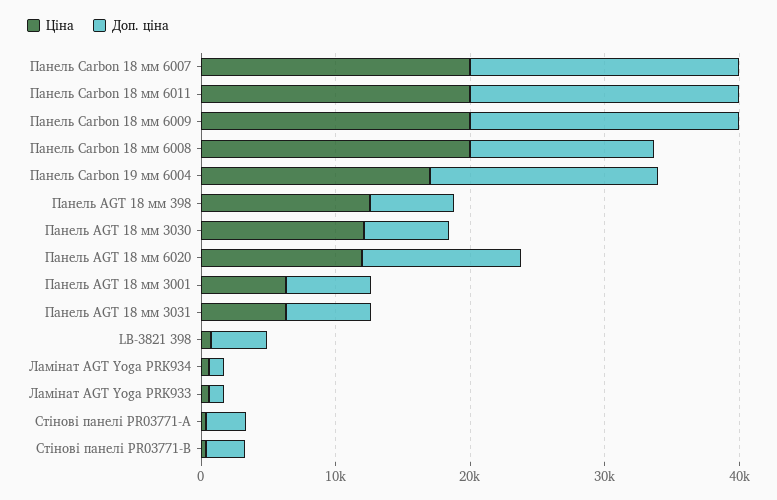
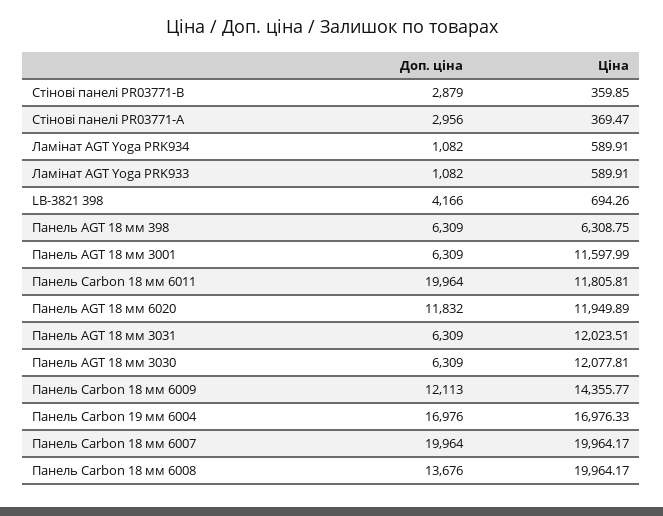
  {
    "Ціна": {
      "Панель Carbon 18 мм 6007": 19964.17,
-     "Панель Carbon 18 мм 6011": 20000,
+     "Панель Carbon 18 мм 6011": 11805.81,
-     "Панель Carbon 18 мм 6009": 20000,
+     "Панель Carbon 18 мм 6009": 14355.77,
      "Панель Carbon 18 мм 6008": 19964.17,
      "Панель Carbon 19 мм 6004": 16976.33,
-     "Панель AGT 18 мм 398": 12000,
+     "Панель AGT 18 мм 398": 6308.75,
      "Панель AGT 18 мм 3030": 12077.81,
      "Панель AGT 18 мм 6020": 11949.89,
-     "Панель AGT 18 мм 3001": 6000,
+     "Панель AGT 18 мм 3001": 11597.99,
-     "Панель AGT 18 мм 3031": 6000,
+     "Панель AGT 18 мм 3031": 12023.51,
      "LB-3821 398": 694.26,
      "Ламінат AGT Yoga PRK934": 589.91,
      "Ламінат AGT Yoga PRK933": 589.91,
      "Стінові панелі PR03771-А": 369.47,
      "Стінові панелі PR03771-B": 359.85
    },
    "Доп. ціна": {
      "Панель Carbon 18 мм 6007": 19964,
      "Панель Carbon 18 мм 6011": 19964,
-     "Панель Carbon 18 мм 6009": 20000,
+     "Панель Carbon 18 мм 6009": 12113,
      "Панель Carbon 18 мм 6008": 13676,
      "Панель Carbon 19 мм 6004": 16976,
      "Панель AGT 18 мм 398": 6309,
      "Панель AGT 18 мм 3030": 6309,
      "Панель AGT 18 мм 6020": 11832,
      "Панель AGT 18 мм 3001": 6309,
      "Панель AGT 18 мм 3031": 6309,
      "LB-3821 398": 4166,
      "Ламінат AGT Yoga PRK934": 1082,
      "Ламінат AGT Yoga PRK933": 1082,
      "Стінові панелі PR03771-А": 2956,
      "Стінові панелі PR03771-B": 2879
    }
  }

